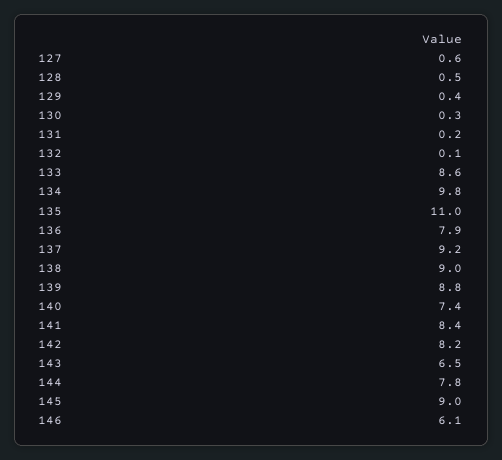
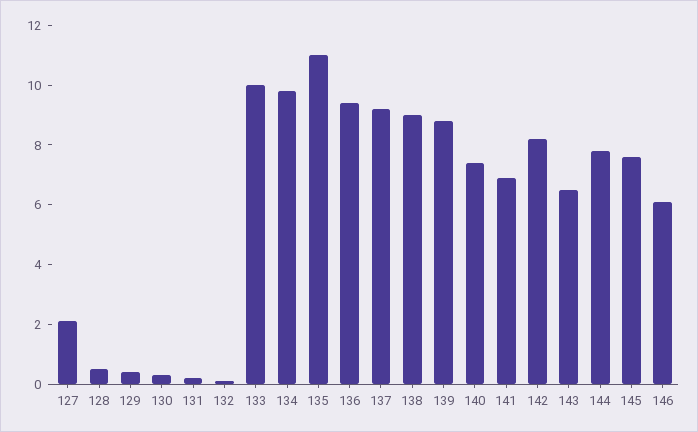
  {
-   "127": 0.6,
+   "127": 2,
    "128": 0.5,
    "129": 0.4,
    "130": 0.3,
    "131": 0.2,
    "132": 0.1,
-   "133": 8.6,
+   "133": 10,
    "134": 9.8,
    "135": 11,
-   "136": 7.9,
+   "136": 9.5,
    "137": 9.2,
    "138": 9,
    "139": 8.8,
    "140": 7.4,
-   "141": 8.4,
+   "141": 7,
    "142": 8.2,
    "143": 6.5,
    "144": 7.8,
-   "145": 9,
+   "145": 7.5,
    "146": 6.1
  }

